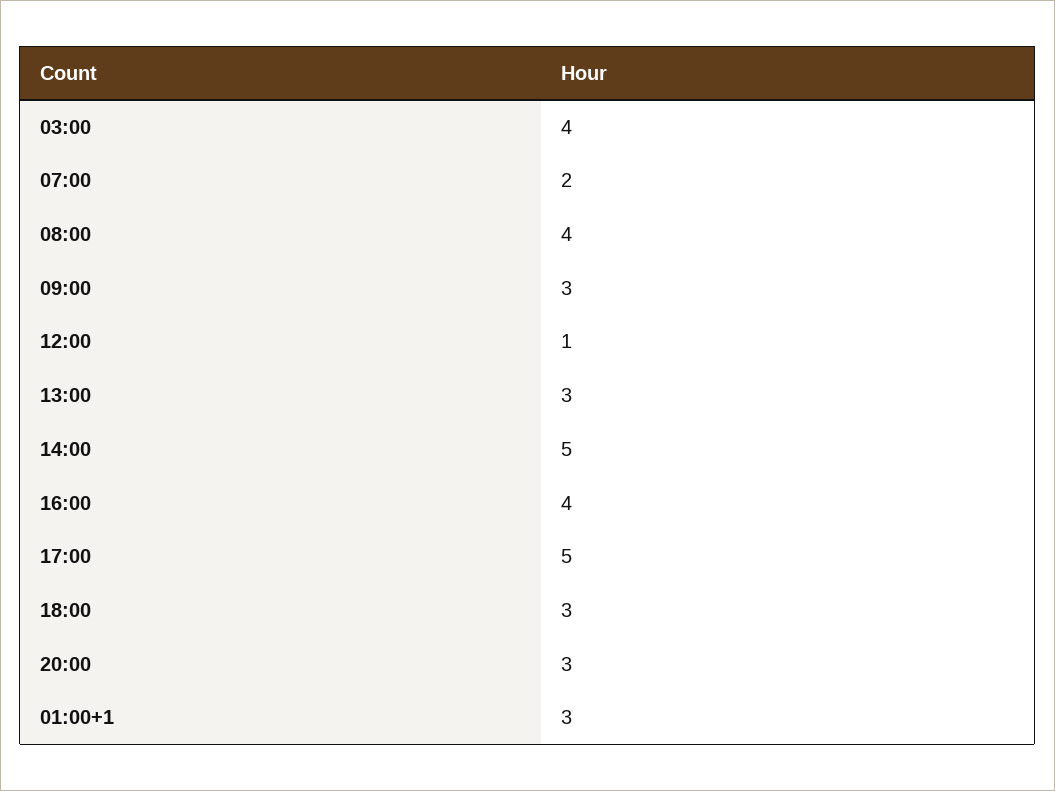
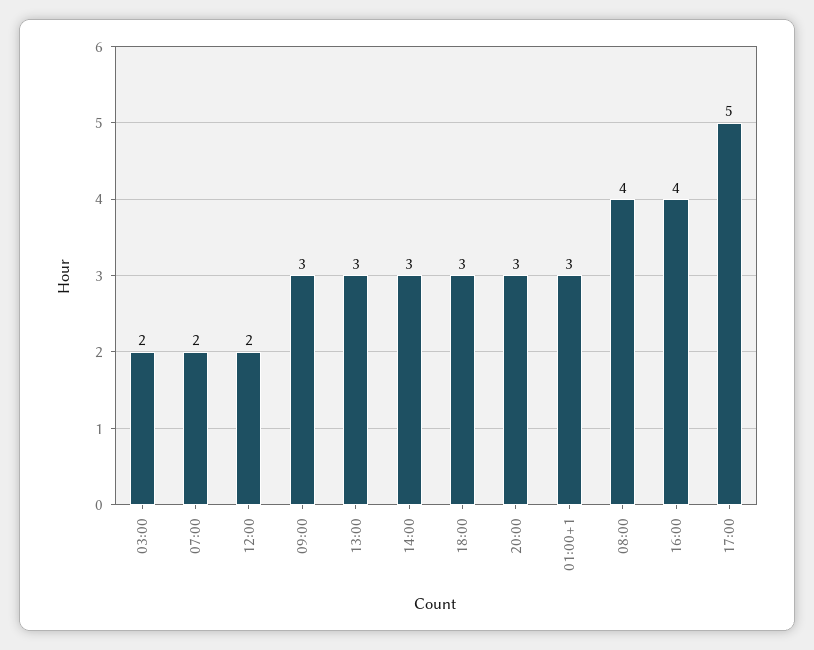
  {
-   "03:00": 4,
+   "03:00": 2,
    "07:00": 2,
    "08:00": 4,
    "09:00": 3,
-   "12:00": 1,
+   "12:00": 2,
    "13:00": 3,
-   "14:00": 5,
+   "14:00": 3,
    "16:00": 4,
    "17:00": 5,
    "18:00": 3,
    "20:00": 3,
    "01:00+1": 3
  }

